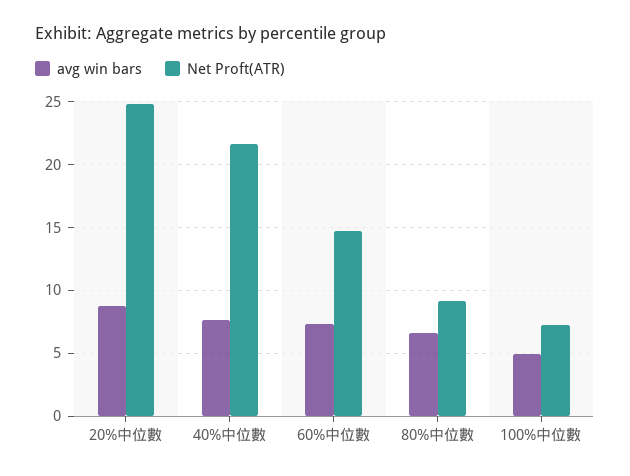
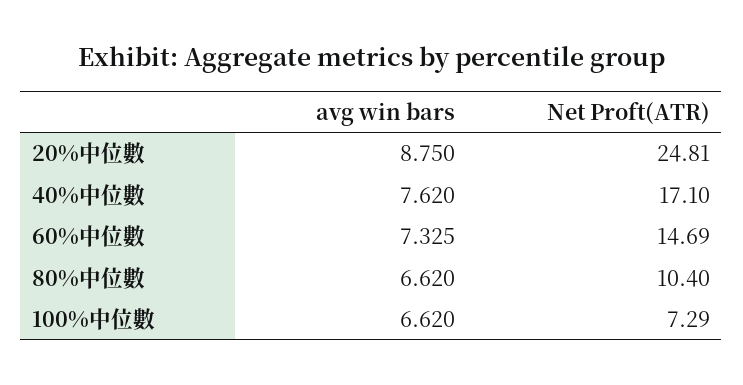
  {
    "avg win bars": {
      "20%中位數": 8.75,
      "40%中位數": 7.62,
      "60%中位數": 7.325,
      "80%中位數": 6.62,
-     "100%中位數": 5
+     "100%中位數": 6.62
    },
    "Net Proft(ATR)": {
      "20%中位數": 24.81,
-     "40%中位數": 21.5,
+     "40%中位數": 17.1,
      "60%中位數": 14.69,
-     "80%中位數": 9,
+     "80%中位數": 10.4,
      "100%中位數": 7.29
    }
  }

